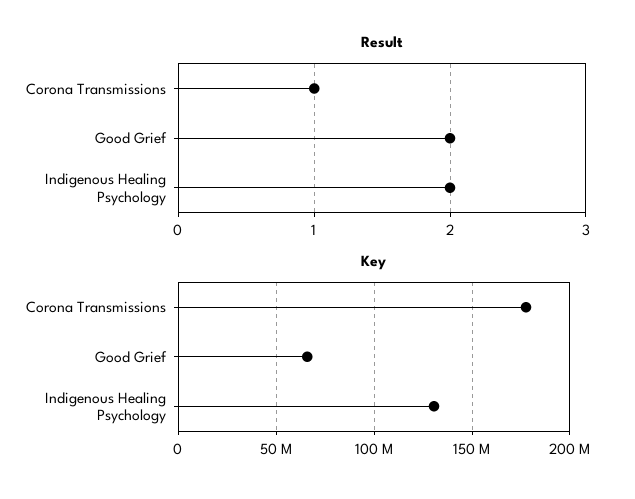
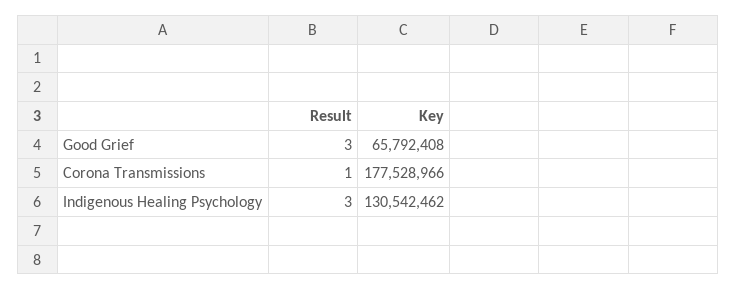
  {
    "Result": {
      "Corona Transmissions": 1,
-     "Good Grief": 2,
+     "Good Grief": 3,
-     "Indigenous Healing Psychology": 2
+     "Indigenous Healing Psychology": 3
    },
    "Key": {
      "Corona Transmissions": 177528966,
      "Good Grief": 65792408,
      "Indigenous Healing Psychology": 130542462
    }
  }

